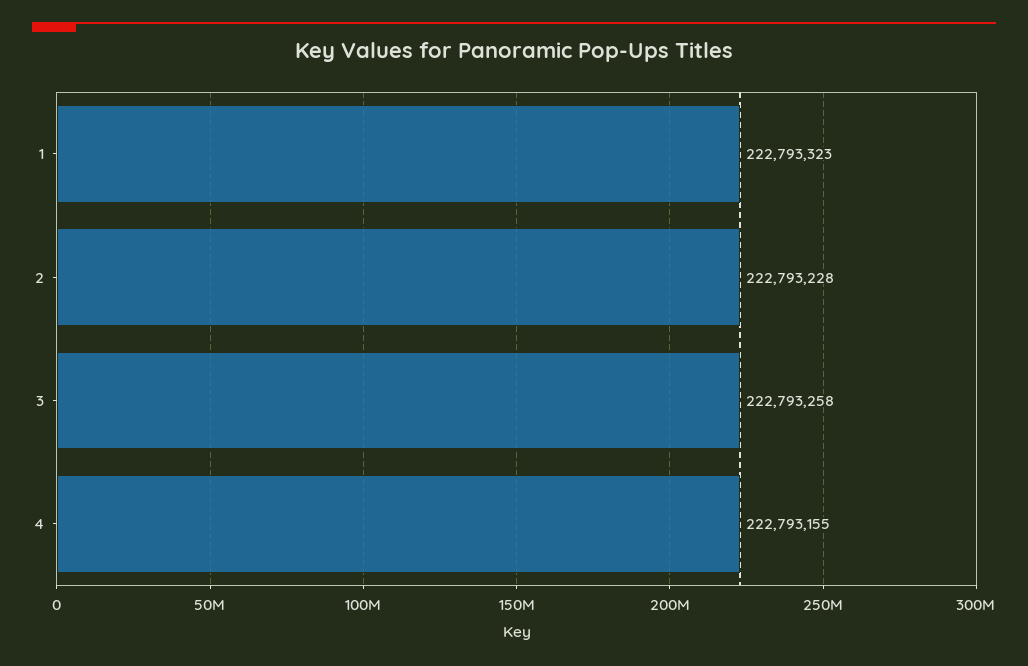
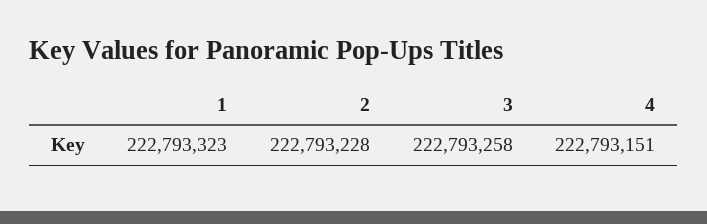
  {
    "1": 222793323,
    "2": 222793228,
    "3": 222793258,
-   "4": 222793155
+   "4": 222793151
  }

